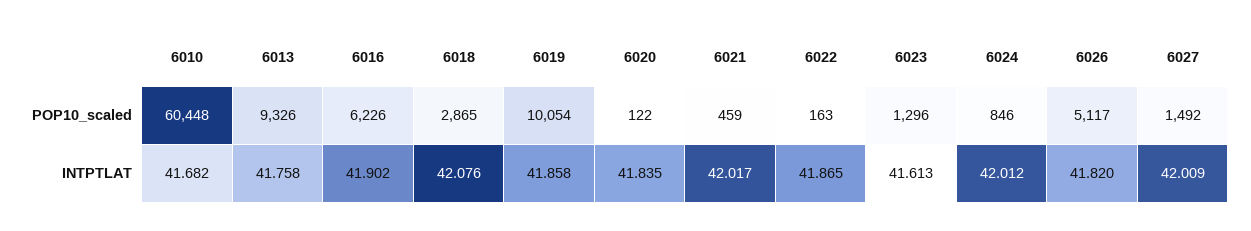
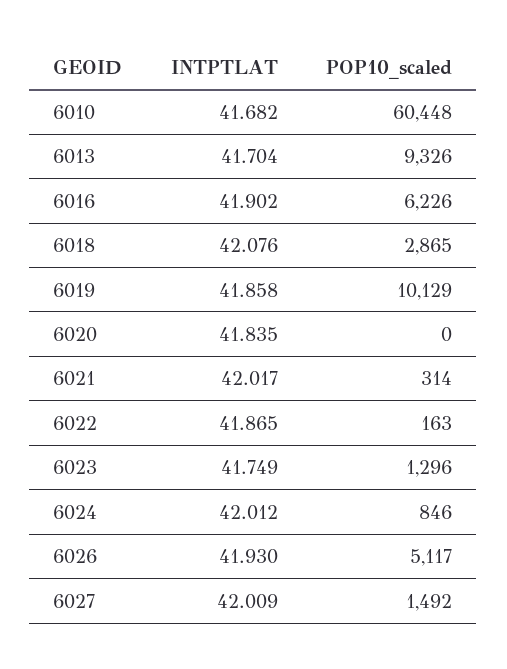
  {
    "6010": {
      "POP10_scaled": 60448,
      "INTPTLAT": 41.682
    },
    "6013": {
      "POP10_scaled": 9326,
-     "INTPTLAT": 41.758
+     "INTPTLAT": 41.704
    },
    "6016": {
      "POP10_scaled": 6226,
      "INTPTLAT": 41.902
    },
    "6018": {
      "POP10_scaled": 2865,
      "INTPTLAT": 42.076
    },
    "6019": {
-     "POP10_scaled": 10054,
+     "POP10_scaled": 10129,
      "INTPTLAT": 41.858
    },
    "6020": {
-     "POP10_scaled": 122,
+     "POP10_scaled": 0,
      "INTPTLAT": 41.835
    },
    "6021": {
-     "POP10_scaled": 459,
+     "POP10_scaled": 314,
      "INTPTLAT": 42.017
    },
    "6022": {
      "POP10_scaled": 163,
      "INTPTLAT": 41.865
    },
    "6023": {
      "POP10_scaled": 1296,
-     "INTPTLAT": 41.613
+     "INTPTLAT": 41.749
    },
    "6024": {
      "POP10_scaled": 846,
      "INTPTLAT": 42.012
    },
    "6026": {
      "POP10_scaled": 5117,
-     "INTPTLAT": 41.82
+     "INTPTLAT": 41.93
    },
    "6027": {
      "POP10_scaled": 1492,
      "INTPTLAT": 42.009
    }
  }

